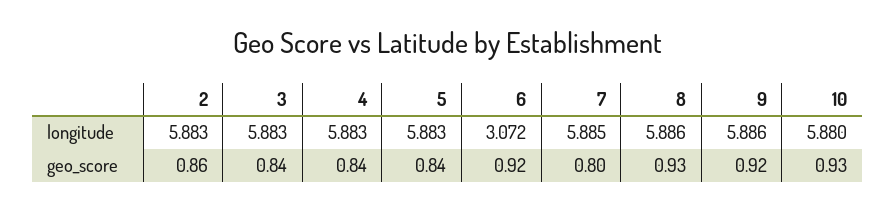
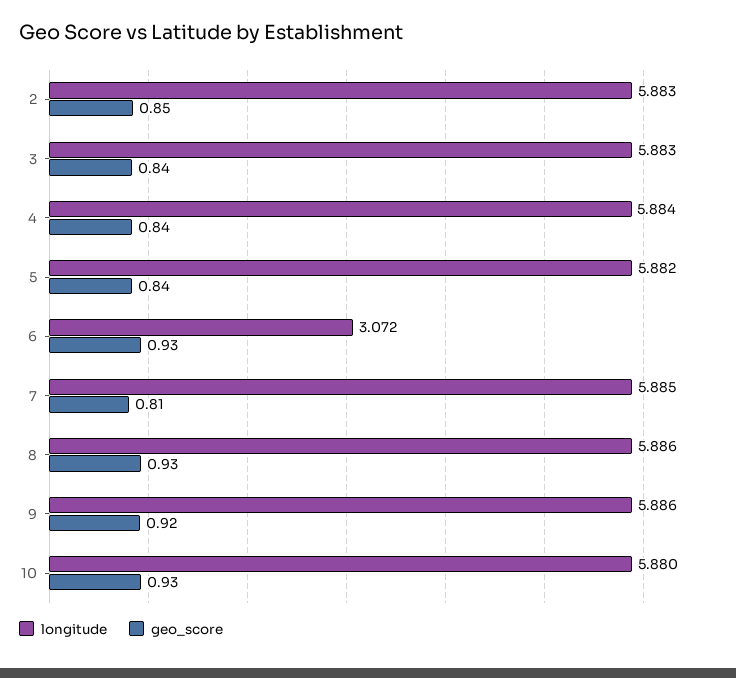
  {
    "longitude": {
      "2": 5.883,
      "3": 5.883,
-     "4": 5.883,
+     "4": 5.884,
-     "5": 5.883,
+     "5": 5.882,
      "6": 3.072,
      "7": 5.885,
      "8": 5.886,
      "9": 5.886,
      "10": 5.88
    },
    "geo_score": {
-     "2": 0.86,
+     "2": 0.85,
      "3": 0.84,
      "4": 0.84,
      "5": 0.84,
-     "6": 0.92,
+     "6": 0.93,
-     "7": 0.8,
+     "7": 0.81,
      "8": 0.93,
      "9": 0.92,
      "10": 0.93
    }
  }

